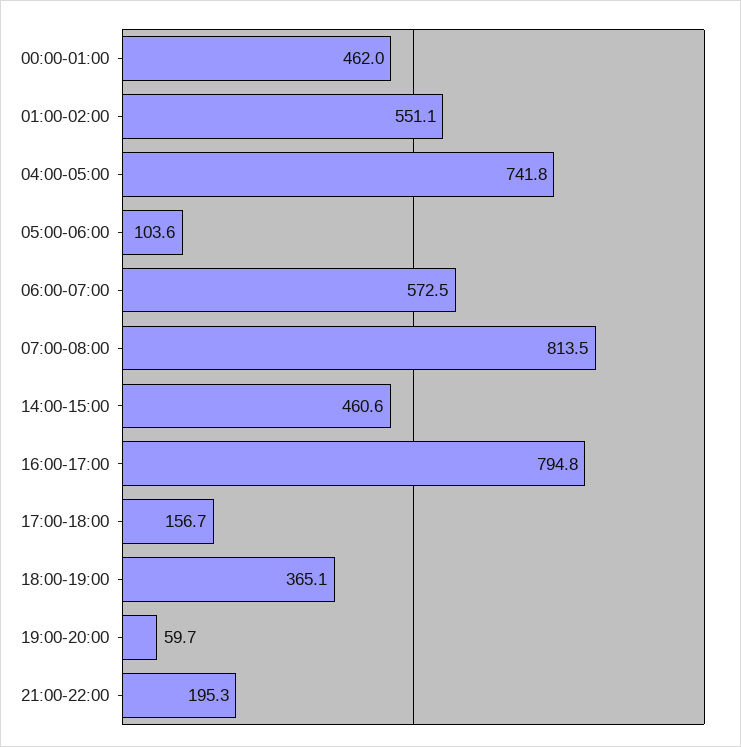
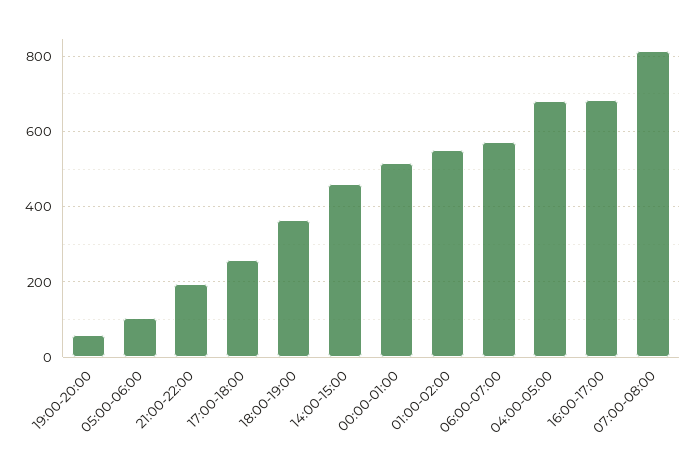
  {
-   "00:00-01:00": 462,
+   "00:00-01:00": 520,
    "01:00-02:00": 551.1,
-   "04:00-05:00": 741.8,
+   "04:00-05:00": 680,
    "05:00-06:00": 103.6,
    "06:00-07:00": 572.5,
    "07:00-08:00": 813.5,
    "14:00-15:00": 460.6,
-   "16:00-17:00": 794.8,
+   "16:00-17:00": 680,
-   "17:00-18:00": 156.7,
+   "17:00-18:00": 260,
    "18:00-19:00": 365.1,
    "19:00-20:00": 59.7,
    "21:00-22:00": 195.3
  }

